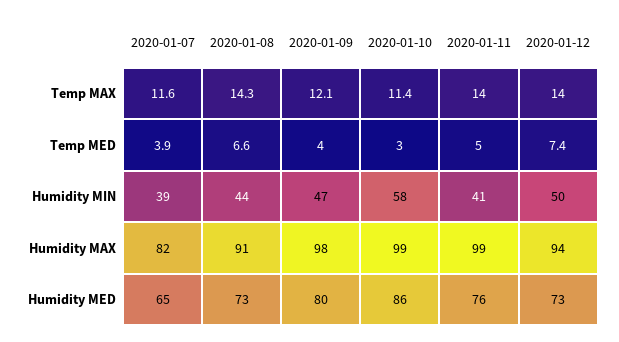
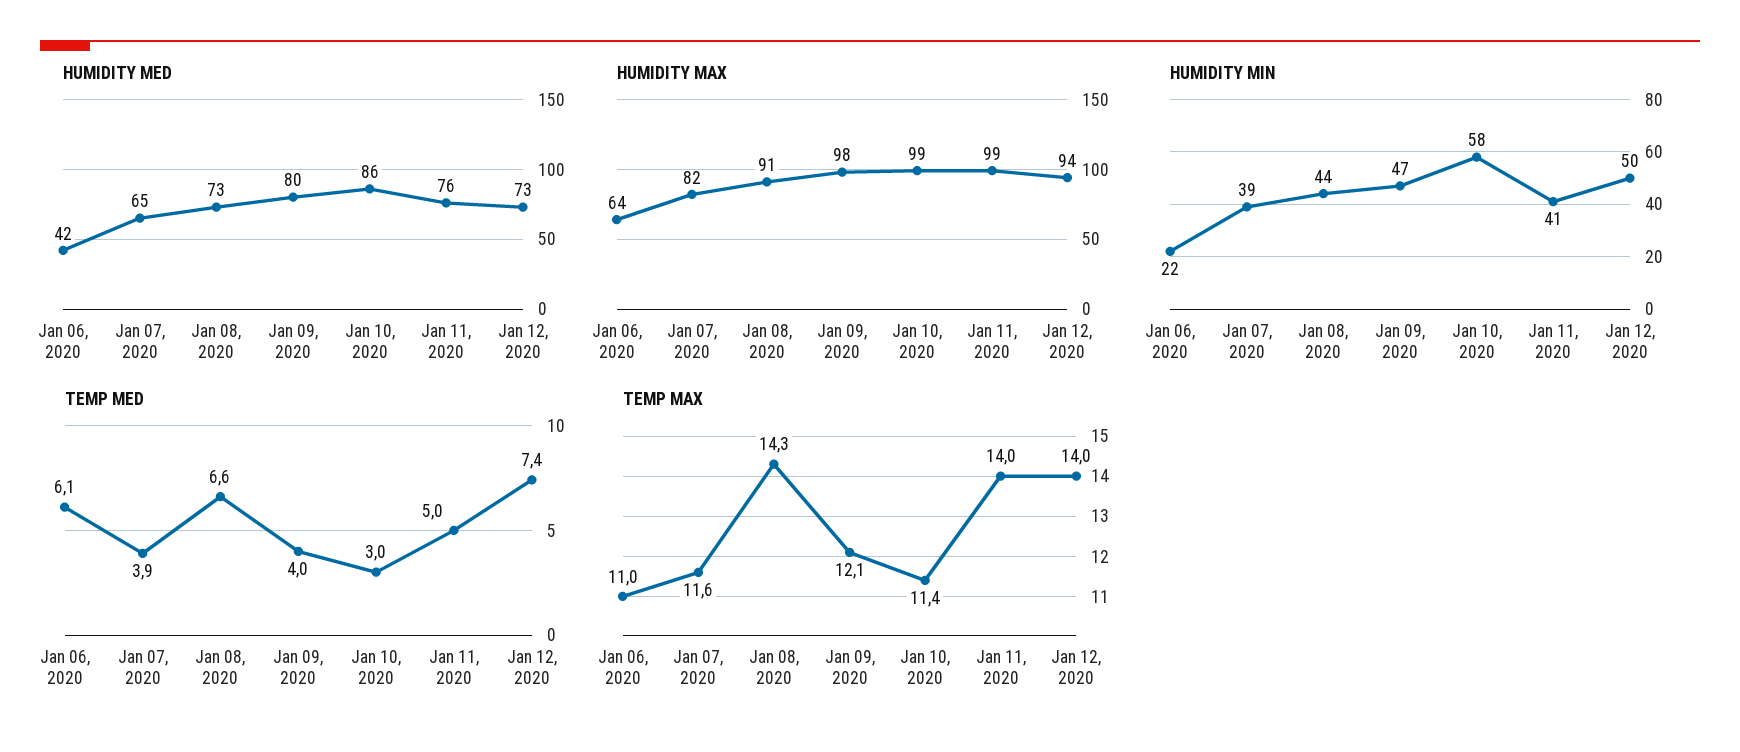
  {
    "Temp MAX": {
      "2020-01-07": 11.6,
      "2020-01-08": 14.3,
      "2020-01-09": 12.1,
      "2020-01-10": 11.4,
      "2020-01-11": 14,
-     "2020-01-12": 14
+     "2020-01-12": 14,
+     "Jan 06, 2020": 11
    },
    "Temp MED": {
      "2020-01-07": 3.9,
      "2020-01-08": 6.6,
      "2020-01-09": 4,
      "2020-01-10": 3,
      "2020-01-11": 5,
-     "2020-01-12": 7.4
+     "2020-01-12": 7.4,
+     "Jan 06, 2020": 6.1
    },
    "Humidity MIN": {
      "2020-01-07": 39,
      "2020-01-08": 44,
      "2020-01-09": 47,
      "2020-01-10": 58,
      "2020-01-11": 41,
-     "2020-01-12": 50
+     "2020-01-12": 50,
+     "Jan 06, 2020": 22
    },
    "Humidity MAX": {
      "2020-01-07": 82,
      "2020-01-08": 91,
      "2020-01-09": 98,
      "2020-01-10": 99,
      "2020-01-11": 99,
-     "2020-01-12": 94
+     "2020-01-12": 94,
+     "Jan 06, 2020": 64
    },
    "Humidity MED": {
      "2020-01-07": 65,
      "2020-01-08": 73,
      "2020-01-09": 80,
      "2020-01-10": 86,
      "2020-01-11": 76,
-     "2020-01-12": 73
+     "2020-01-12": 73,
+     "Jan 06, 2020": 42
    }
  }

